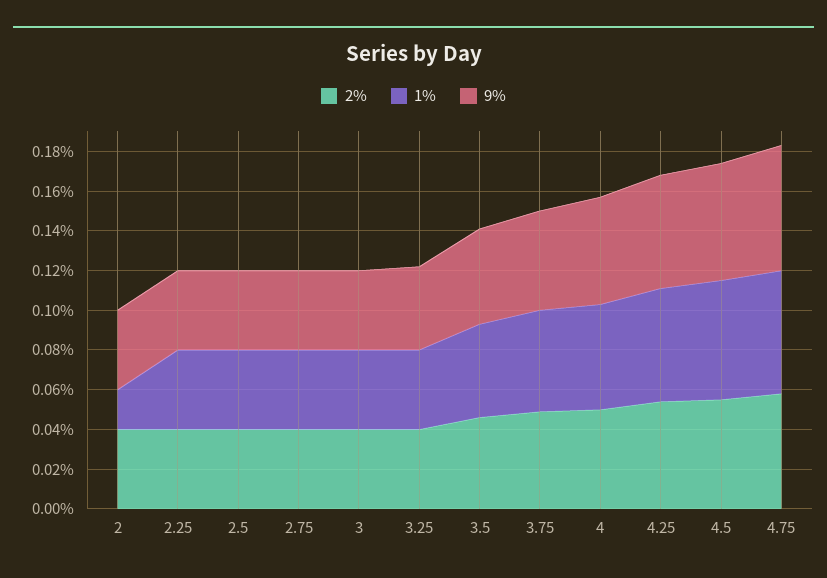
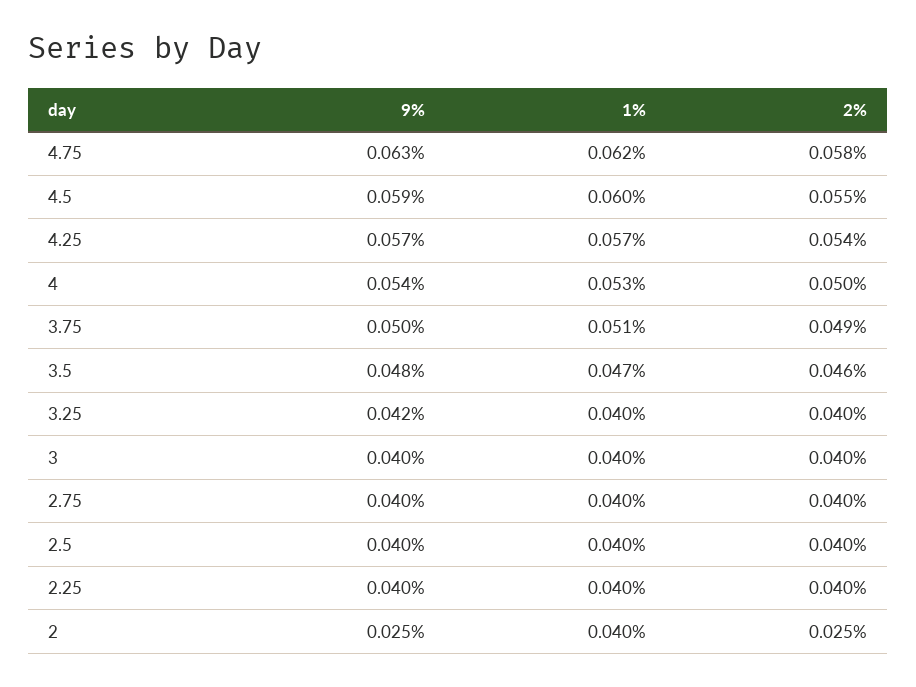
  {
    "2%": {
-     "2": 0.04,
+     "2": 0.025,
      "2.25": 0.04,
      "2.5": 0.04,
      "2.75": 0.04,
      "3": 0.04,
      "3.25": 0.04,
      "3.5": 0.046,
      "3.75": 0.049,
      "4": 0.05,
      "4.25": 0.054,
      "4.5": 0.055,
      "4.75": 0.058
    },
    "1%": {
-     "2": 0.02,
+     "2": 0.04,
      "2.25": 0.04,
      "2.5": 0.04,
      "2.75": 0.04,
      "3": 0.04,
      "3.25": 0.04,
      "3.5": 0.047,
      "3.75": 0.051,
      "4": 0.053,
      "4.25": 0.057,
      "4.5": 0.06,
      "4.75": 0.062
    },
    "9%": {
-     "2": 0.04,
+     "2": 0.025,
      "2.25": 0.04,
      "2.5": 0.04,
      "2.75": 0.04,
      "3": 0.04,
      "3.25": 0.042,
      "3.5": 0.048,
      "3.75": 0.05,
      "4": 0.054,
      "4.25": 0.057,
      "4.5": 0.059,
      "4.75": 0.063
    }
  }

